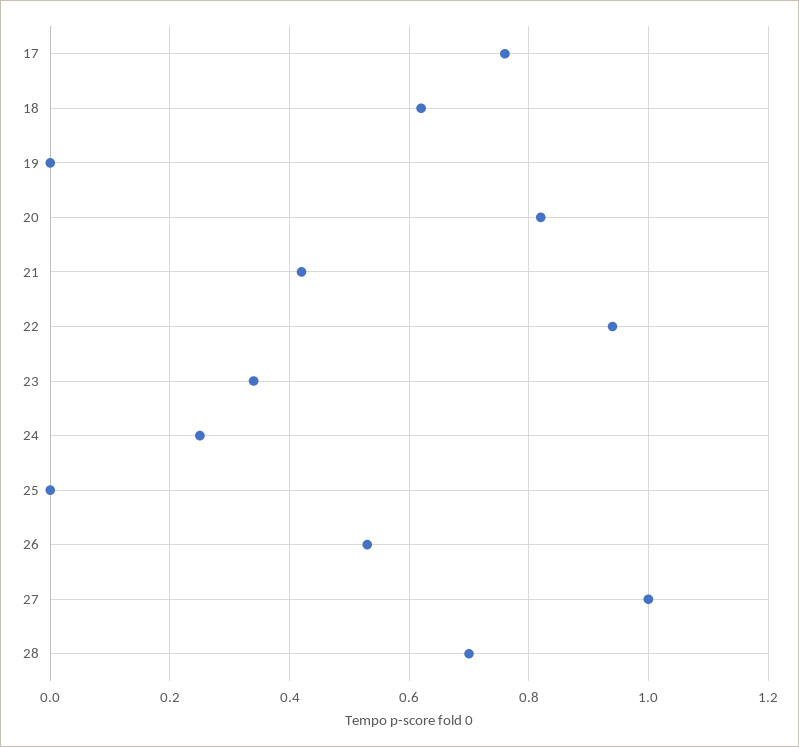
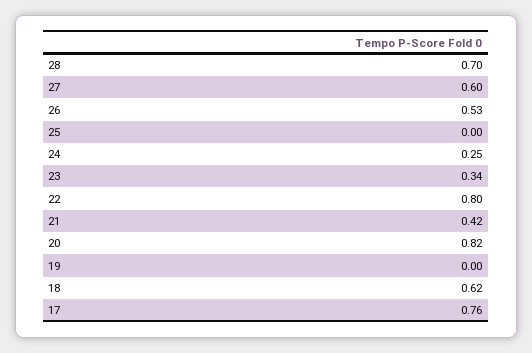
  {
    "17": 0.76,
    "18": 0.62,
    "19": 0,
    "20": 0.82,
    "21": 0.42,
-   "22": 0.95,
+   "22": 0.8,
    "23": 0.34,
    "24": 0.25,
    "25": 0,
    "26": 0.53,
-   "27": 1,
+   "27": 0.6,
    "28": 0.7
  }

